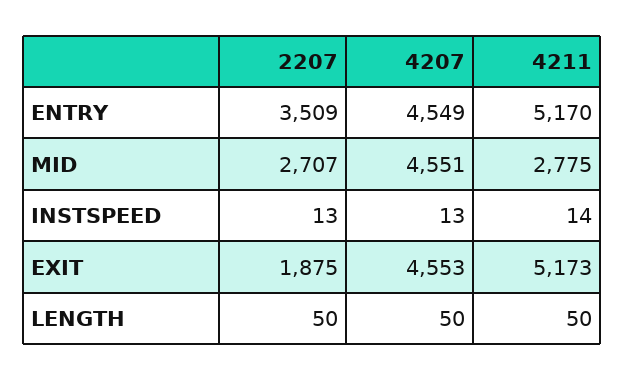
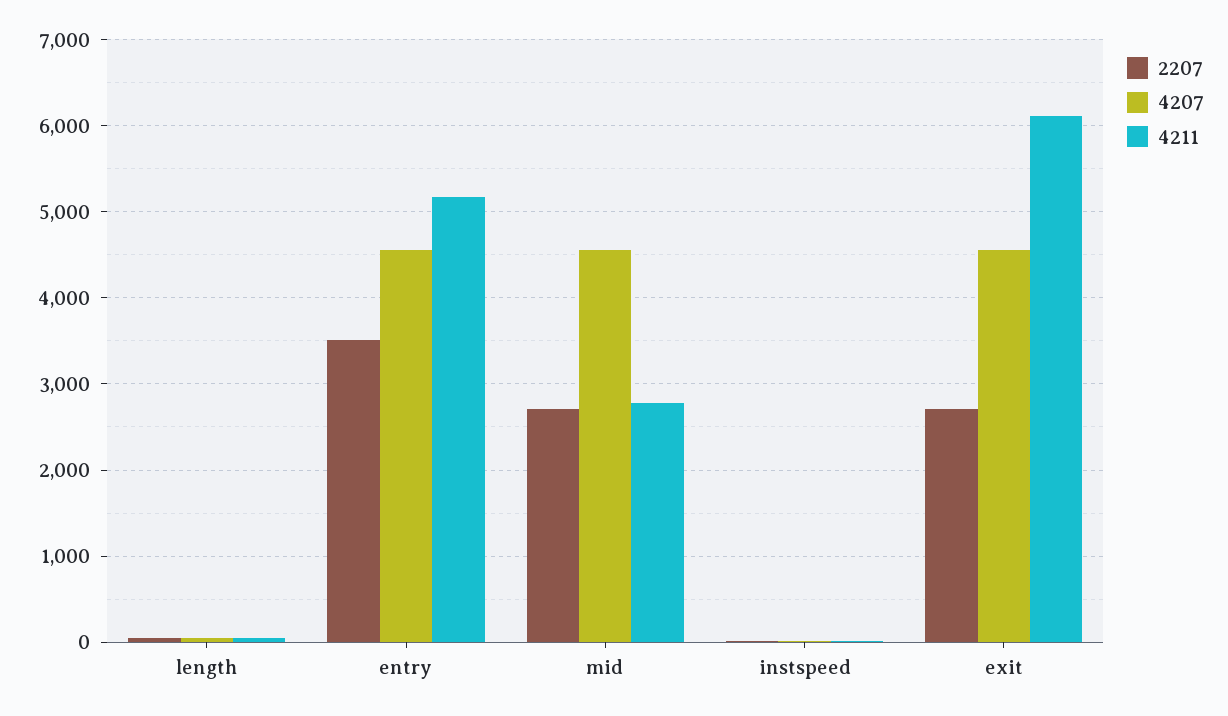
  {
    "2207": {
      "ENTRY": 3509,
      "MID": 2707,
      "INSTSPEED": 13,
-     "EXIT": 1875,
+     "EXIT": 2700,
      "LENGTH": 50
    },
    "4207": {
      "ENTRY": 4549,
      "MID": 4551,
      "INSTSPEED": 13,
      "EXIT": 4553,
      "LENGTH": 50
    },
    "4211": {
      "ENTRY": 5170,
      "MID": 2775,
      "INSTSPEED": 14,
-     "EXIT": 5173,
+     "EXIT": 6100,
      "LENGTH": 50
    }
  }

